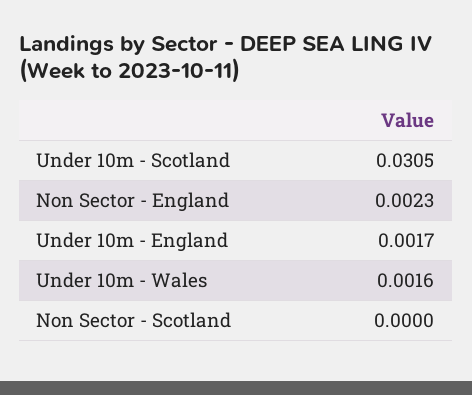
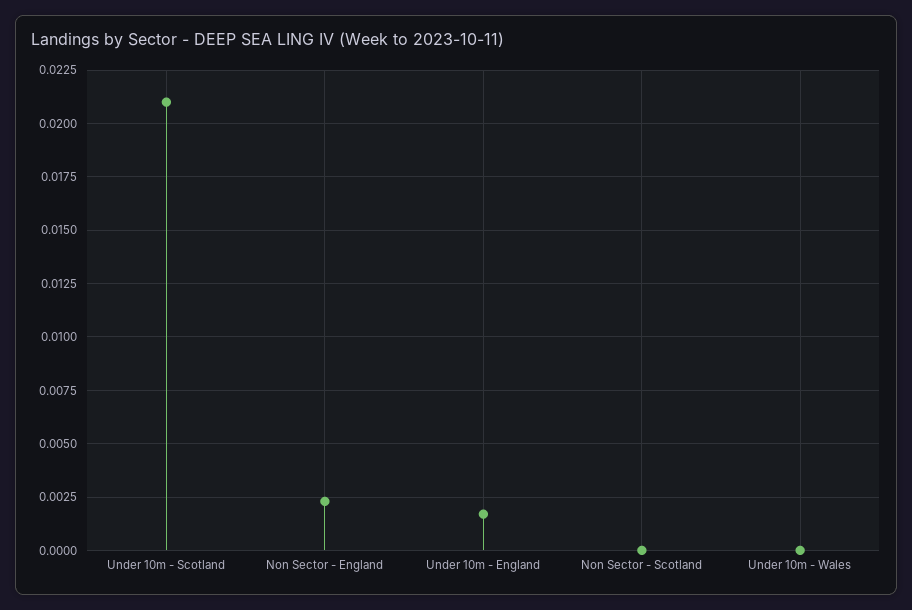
  {
-   "Under 10m - Scotland": 0.0305,
+   "Under 10m - Scotland": 0.021,
    "Non Sector - England": 0.0023,
    "Under 10m - England": 0.0017,
-   "Under 10m - Wales": 0.0016,
+   "Under 10m - Wales": 0,
    "Non Sector - Scotland": 0
  }

